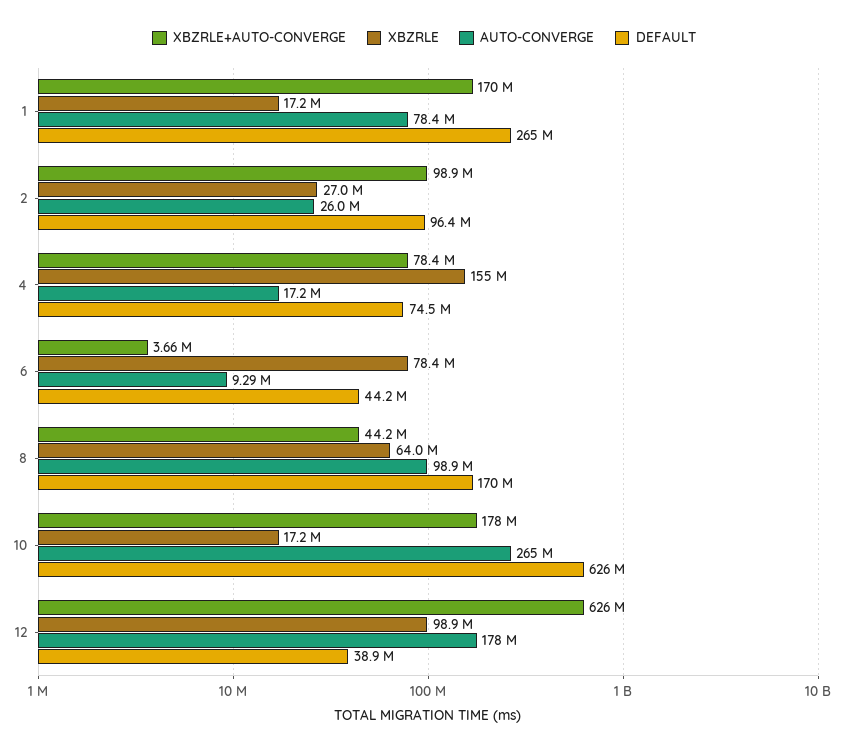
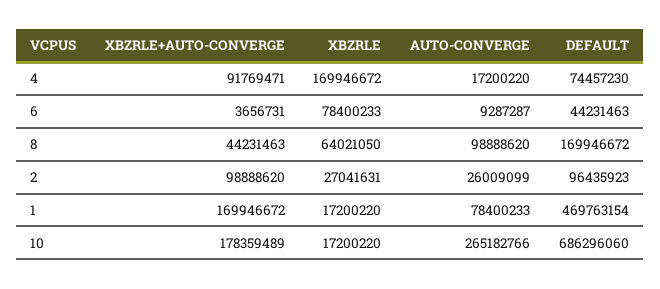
  {
    "XBZRLE+AUTO-CONVERGE": {
      "1": 169946672,
      "2": 98888620,
-     "4": 78400000,
+     "4": 91769471,
      "6": 3656731,
      "8": 44231463,
-     "10": 178359489,
+     "10": 178359489
-     "12": 626000000
    },
    "XBZRLE": {
      "1": 17200220,
      "2": 27041631,
-     "4": 155000000,
+     "4": 169946672,
      "6": 78400233,
      "8": 64021050,
-     "10": 17200220,
+     "10": 17200220
-     "12": 98900000
    },
    "AUTO-CONVERGE": {
      "1": 78400233,
      "2": 26009099,
      "4": 17200220,
      "6": 9287287,
      "8": 98888620,
-     "10": 265182766,
+     "10": 265182766
-     "12": 178000000
    },
    "DEFAULT": {
-     "1": 265000000,
+     "1": 469763154,
      "2": 96435923,
      "4": 74457230,
      "6": 44231463,
      "8": 169946672,
-     "10": 626000000,
+     "10": 686296060
-     "12": 38900000
    }
  }

